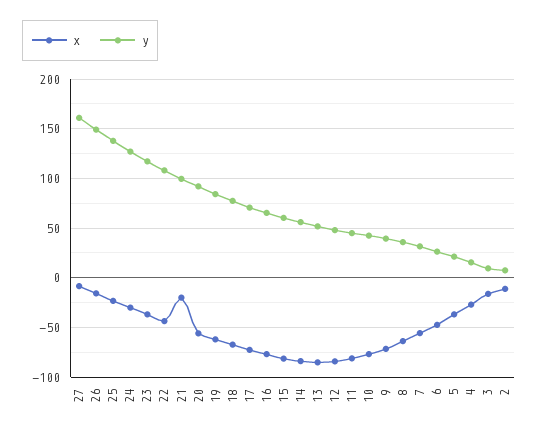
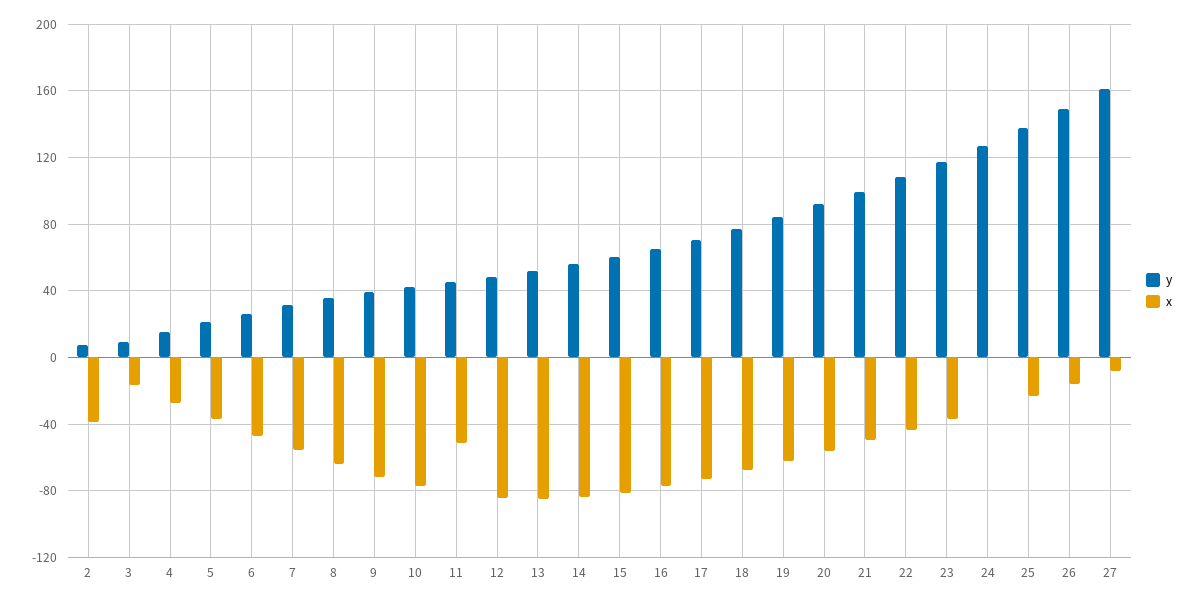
  {
    "x": {
      "27": -10,
      "26": -15,
      "25": -25,
-     "24": -30,
+     "24": 0,
      "23": -35,
      "22": -45,
-     "21": -20,
+     "21": -50,
      "20": -55,
      "19": -60,
      "18": -65,
      "17": -75,
      "16": -75,
      "15": -80,
      "14": -85,
      "13": -85,
      "12": -85,
-     "11": -80,
+     "11": -50,
      "10": -75,
      "9": -70,
      "8": -65,
      "7": -55,
      "6": -45,
      "5": -35,
      "4": -25,
      "3": -15,
-     "2": -10
+     "2": -40
    },
    "y": {
      "27": 160,
      "26": 150,
      "25": 140,
      "24": 125,
      "23": 115,
      "22": 110,
      "21": 100,
      "20": 90,
      "19": 85,
      "18": 75,
      "17": 70,
      "16": 65,
      "15": 60,
      "14": 55,
      "13": 50,
      "12": 50,
      "11": 45,
      "10": 45,
      "9": 40,
      "8": 35,
      "7": 30,
      "6": 25,
      "5": 20,
      "4": 15,
      "3": 10,
      "2": 5
    }
  }

